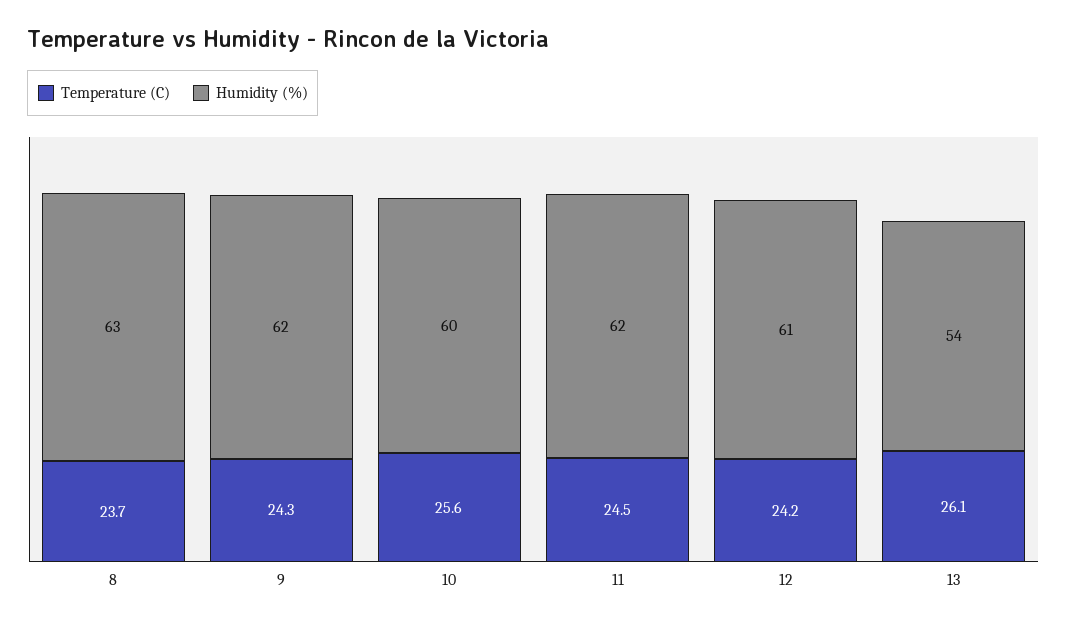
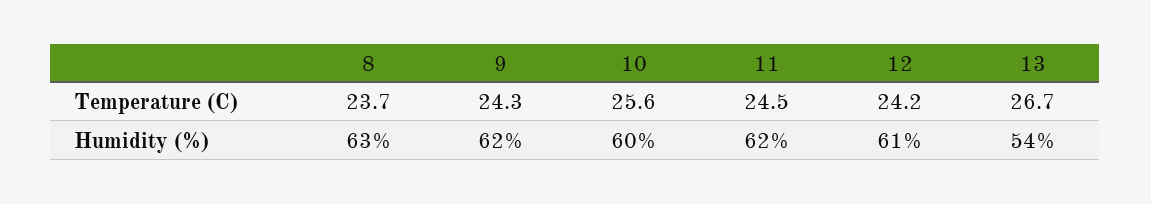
  {
    "Temperature (C)": {
      "8": 23.7,
      "9": 24.3,
      "10": 25.6,
      "11": 24.5,
      "12": 24.2,
-     "13": 26.1
+     "13": 26.7
    },
    "Humidity (%)": {
      "8": 63,
      "9": 62,
      "10": 60,
      "11": 62,
      "12": 61,
      "13": 54
    }
  }

